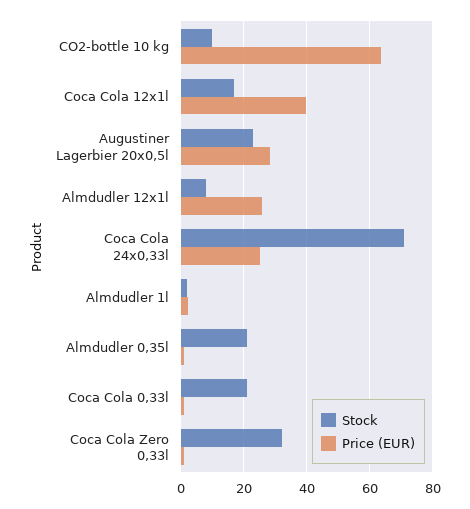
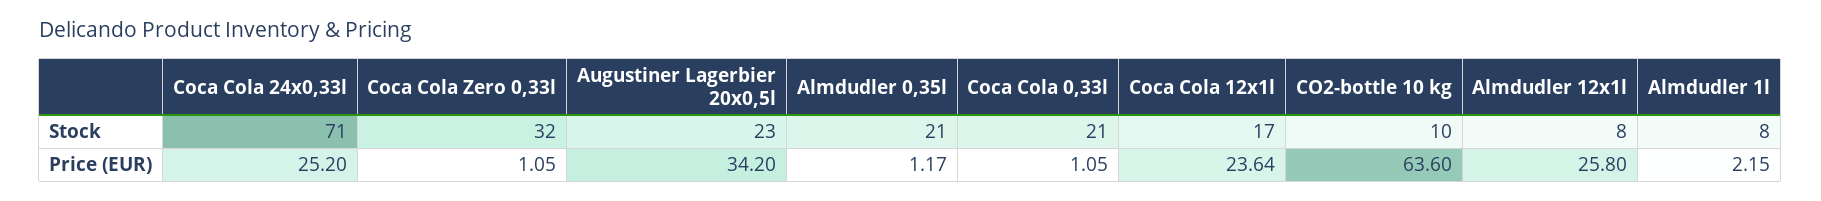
  {
    "Stock": {
      "CO2-bottle 10 kg": 10,
      "Coca Cola 12x1l": 17,
      "Augustiner Lagerbier 20x0,5l": 23,
      "Almdudler 12x1l": 8,
      "Coca Cola 24x0,33l": 71,
-     "Almdudler 1l": 2,
+     "Almdudler 1l": 8,
      "Almdudler 0,35l": 21,
      "Coca Cola 0,33l": 21,
      "Coca Cola Zero 0,33l": 32
    },
    "Price (EUR)": {
      "CO2-bottle 10 kg": 63.6,
-     "Coca Cola 12x1l": 40,
+     "Coca Cola 12x1l": 23.64,
-     "Augustiner Lagerbier 20x0,5l": 28,
+     "Augustiner Lagerbier 20x0,5l": 34.2,
      "Almdudler 12x1l": 25.8,
      "Coca Cola 24x0,33l": 25.2,
      "Almdudler 1l": 2.15,
      "Almdudler 0,35l": 1.17,
      "Coca Cola 0,33l": 1.05,
      "Coca Cola Zero 0,33l": 1.05
    }
  }

